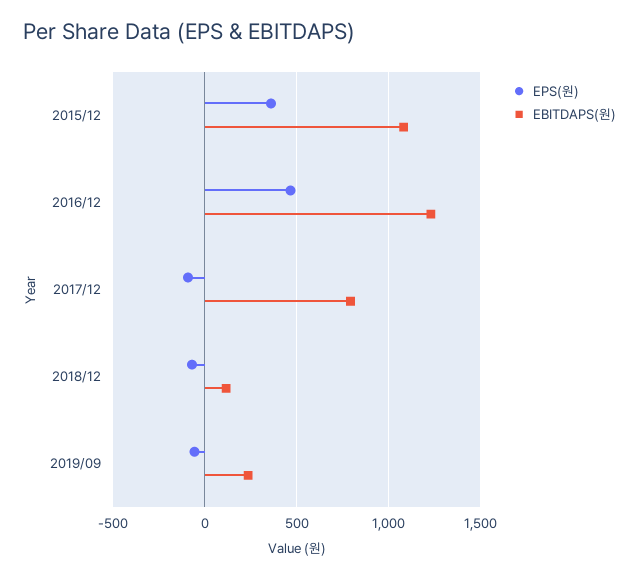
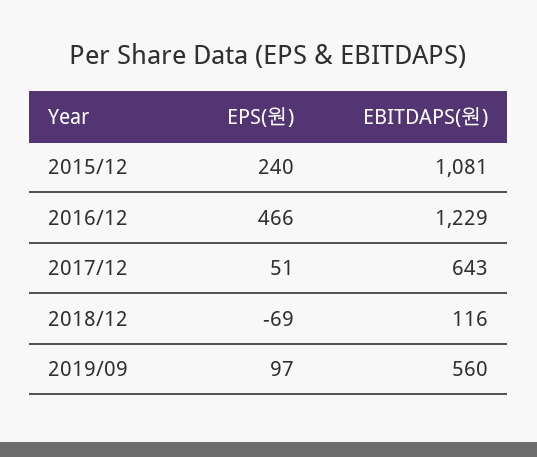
  {
    "EPS(원)": {
-     "2015/12": 350,
+     "2015/12": 240,
      "2016/12": 466,
-     "2017/12": -100,
+     "2017/12": 51,
      "2018/12": -69,
-     "2019/09": -50
+     "2019/09": 97
    },
    "EBITDAPS(원)": {
      "2015/12": 1081,
      "2016/12": 1229,
-     "2017/12": 800,
+     "2017/12": 643,
      "2018/12": 116,
-     "2019/09": 250
+     "2019/09": 560
    }
  }

